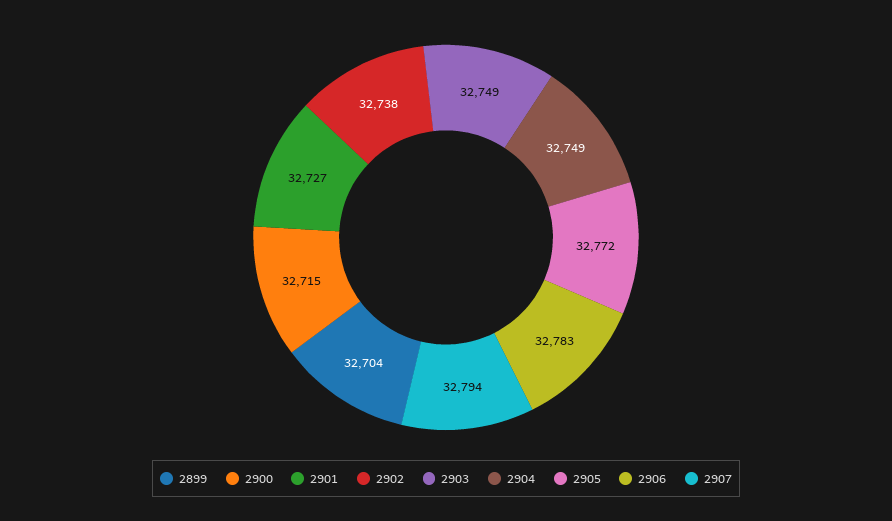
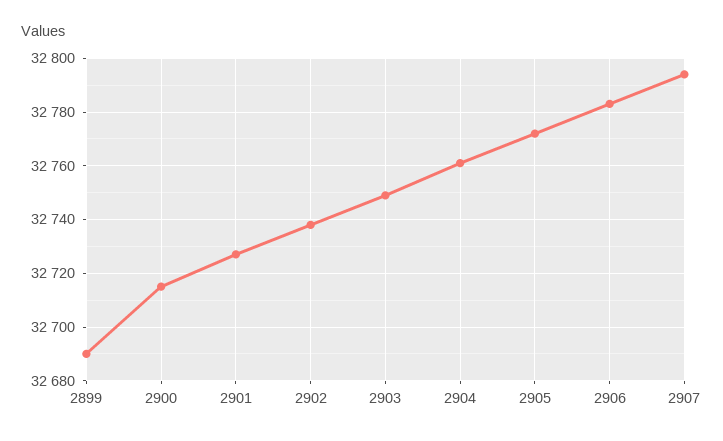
  {
-   "2899": 32704,
+   "2899": 32690,
    "2900": 32715,
    "2901": 32727,
    "2902": 32738,
    "2903": 32749,
-   "2904": 32749,
+   "2904": 32760,
    "2905": 32772,
    "2906": 32783,
    "2907": 32794
  }

